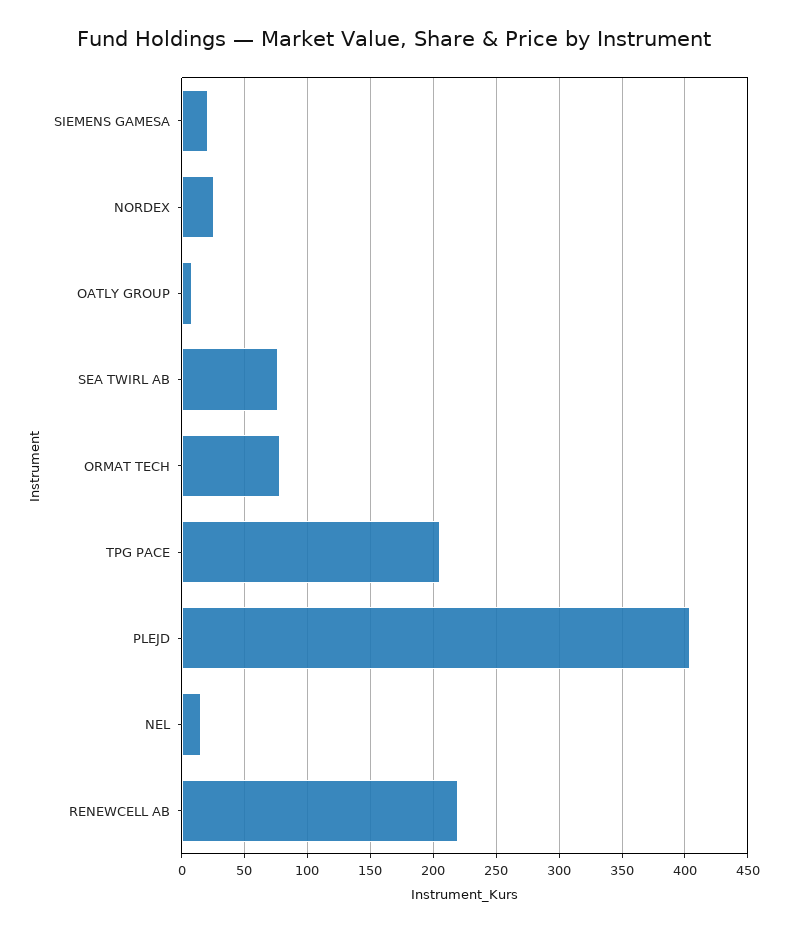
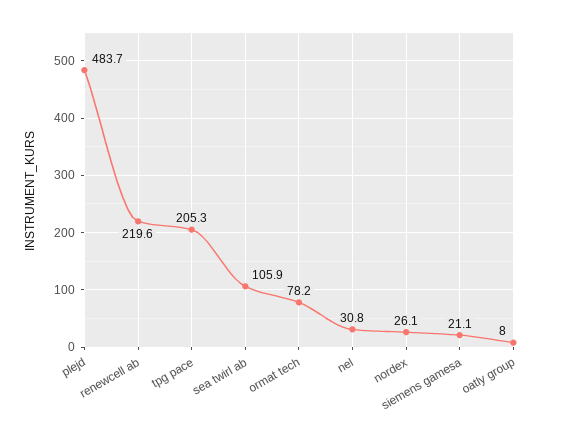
  {
    "SIEMENS GAMESA": 21.1,
    "NORDEX": 26.1,
    "OATLY GROUP": 8,
-   "SEA TWIRL AB": 75,
+   "SEA TWIRL AB": 105.9,
    "ORMAT TECH": 78.2,
    "TPG PACE": 205.3,
-   "PLEJD": 405,
+   "PLEJD": 483.7,
-   "NEL": 15,
+   "NEL": 30.8,
    "RENEWCELL AB": 219.6
  }

